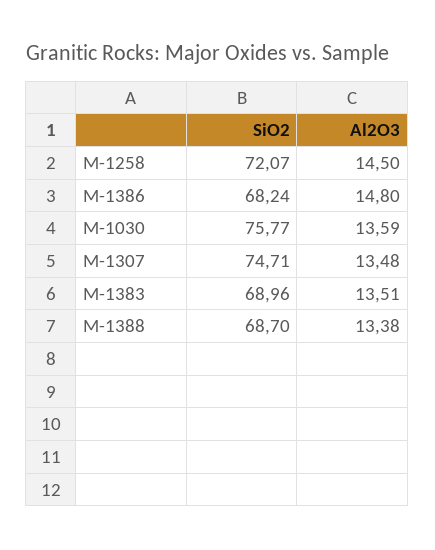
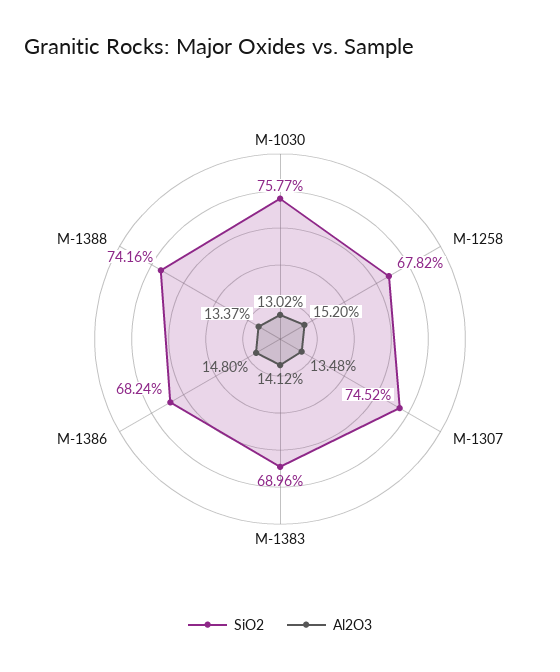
  {
    "SiO2": {
-     "M-1258": 72.07,
+     "M-1258": 67.82,
      "M-1386": 68.24,
      "M-1030": 75.77,
-     "M-1307": 74.71,
+     "M-1307": 74.52,
      "M-1383": 68.96,
-     "M-1388": 68.7
+     "M-1388": 74.16
    },
    "Al2O3": {
-     "M-1258": 14.5,
+     "M-1258": 15.2,
      "M-1386": 14.8,
-     "M-1030": 13.59,
+     "M-1030": 13.02,
      "M-1307": 13.48,
-     "M-1383": 13.51,
+     "M-1383": 14.12,
-     "M-1388": 13.38
+     "M-1388": 13.37
    }
  }

